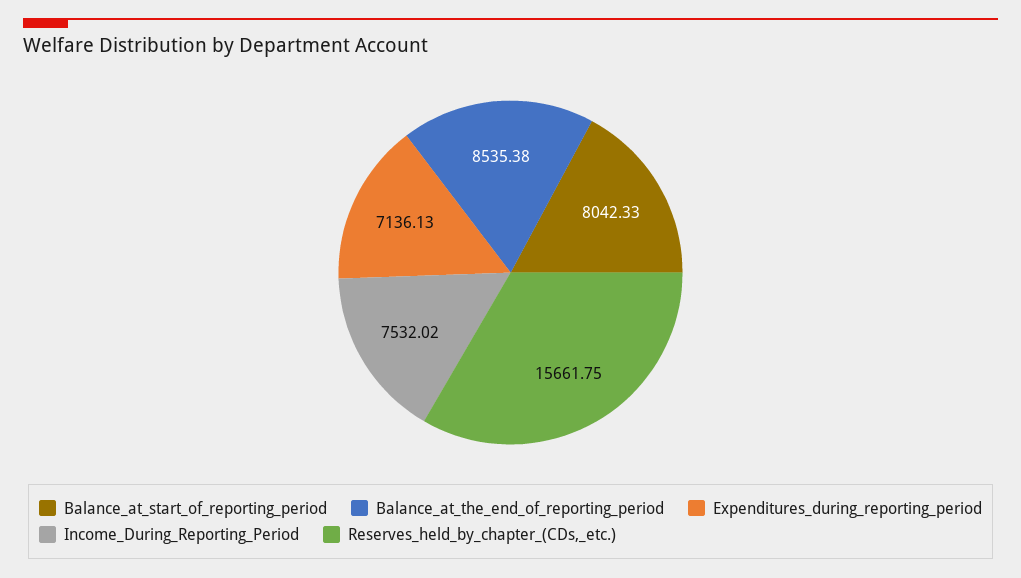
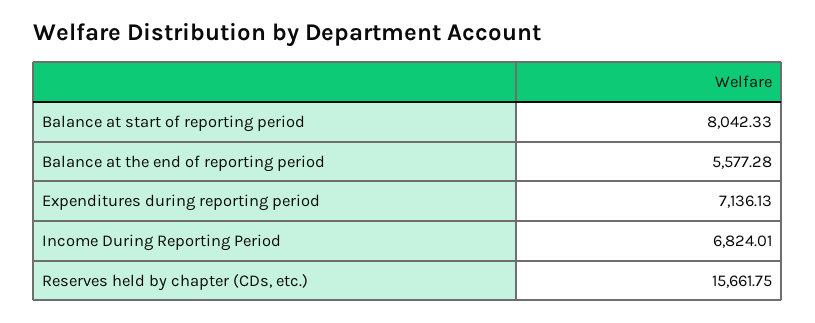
  {
    "Balance_at_start_of_reporting_period": 8042.33,
-   "Balance_at_the_end_of_reporting_period": 8535.38,
+   "Balance_at_the_end_of_reporting_period": 5577.28,
    "Expenditures_during_reporting_period": 7136.13,
-   "Income_During_Reporting_Period": 7532.02,
+   "Income_During_Reporting_Period": 6824.01,
    "Reserves_held_by_chapter_(CDs,_etc.)": 15661.75
  }

